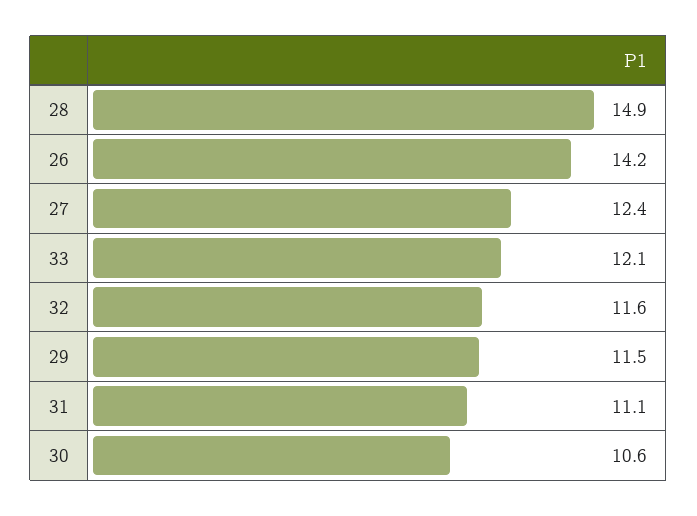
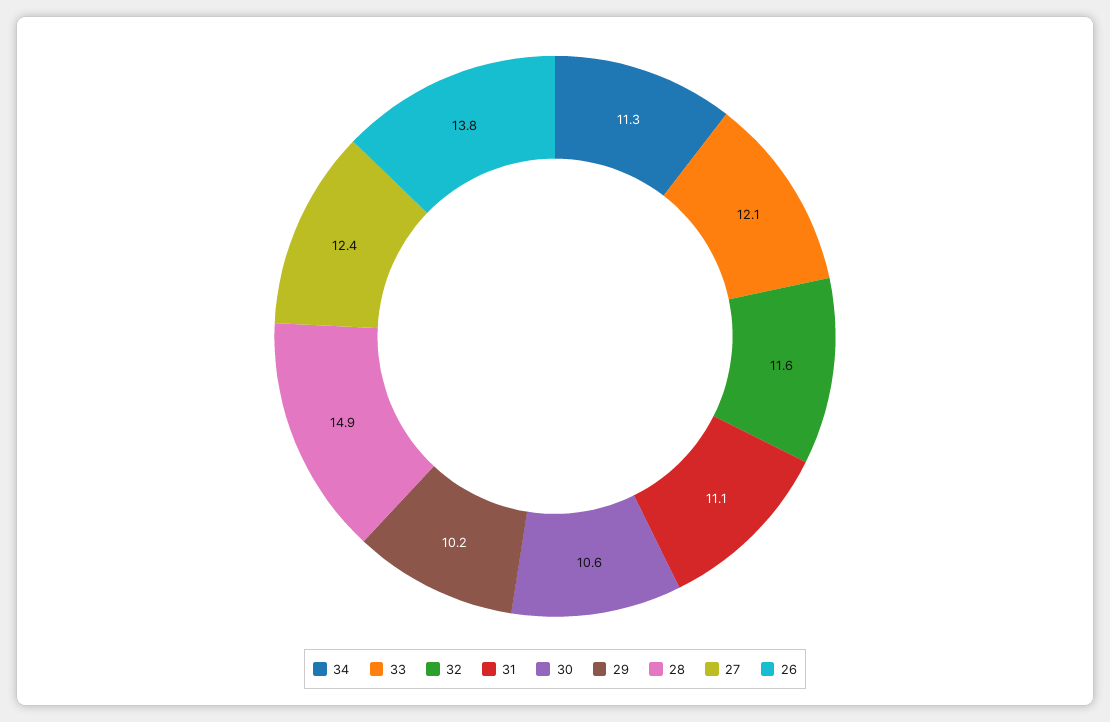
  {
    "28": 14.9,
-   "26": 14.2,
+   "26": 13.8,
    "27": 12.4,
    "33": 12.1,
    "32": 11.6,
-   "29": 11.5,
+   "29": 10.2,
    "31": 11.1,
-   "30": 10.6
+   "30": 10.6,
+   "34": 11.3
  }

